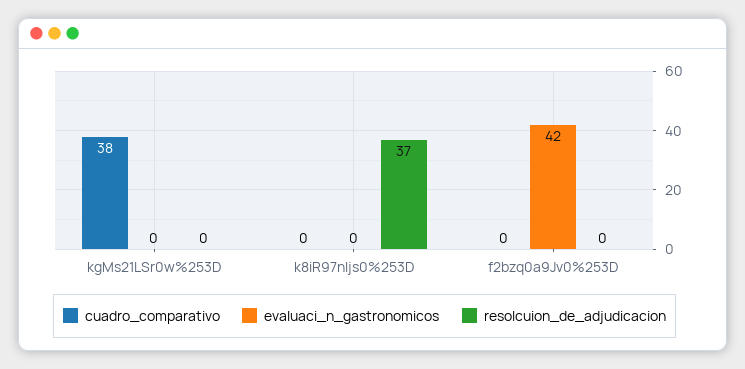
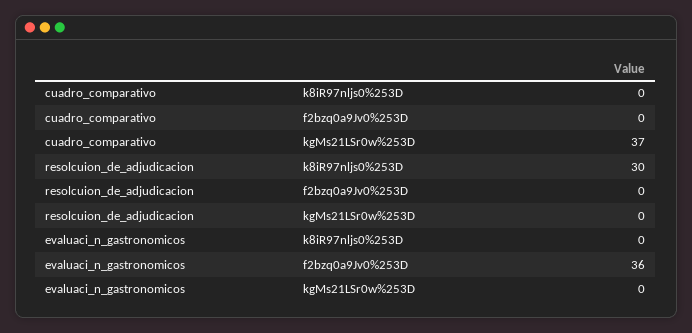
  {
    "cuadro_comparativo": {
-     "kgMs21LSr0w%253D": 38,
+     "kgMs21LSr0w%253D": 37,
      "k8iR97nljs0%253D": 0,
      "f2bzq0a9Jv0%253D": 0
    },
    "evaluaci_n_gastronomicos": {
      "kgMs21LSr0w%253D": 0,
      "k8iR97nljs0%253D": 0,
-     "f2bzq0a9Jv0%253D": 42
+     "f2bzq0a9Jv0%253D": 36
    },
    "resolcuion_de_adjudicacion": {
      "kgMs21LSr0w%253D": 0,
-     "k8iR97nljs0%253D": 37,
+     "k8iR97nljs0%253D": 30,
      "f2bzq0a9Jv0%253D": 0
    }
  }

